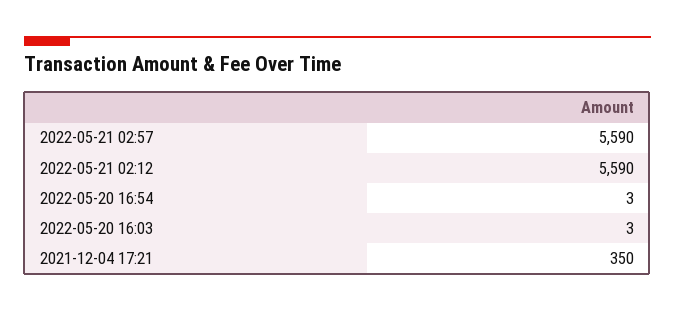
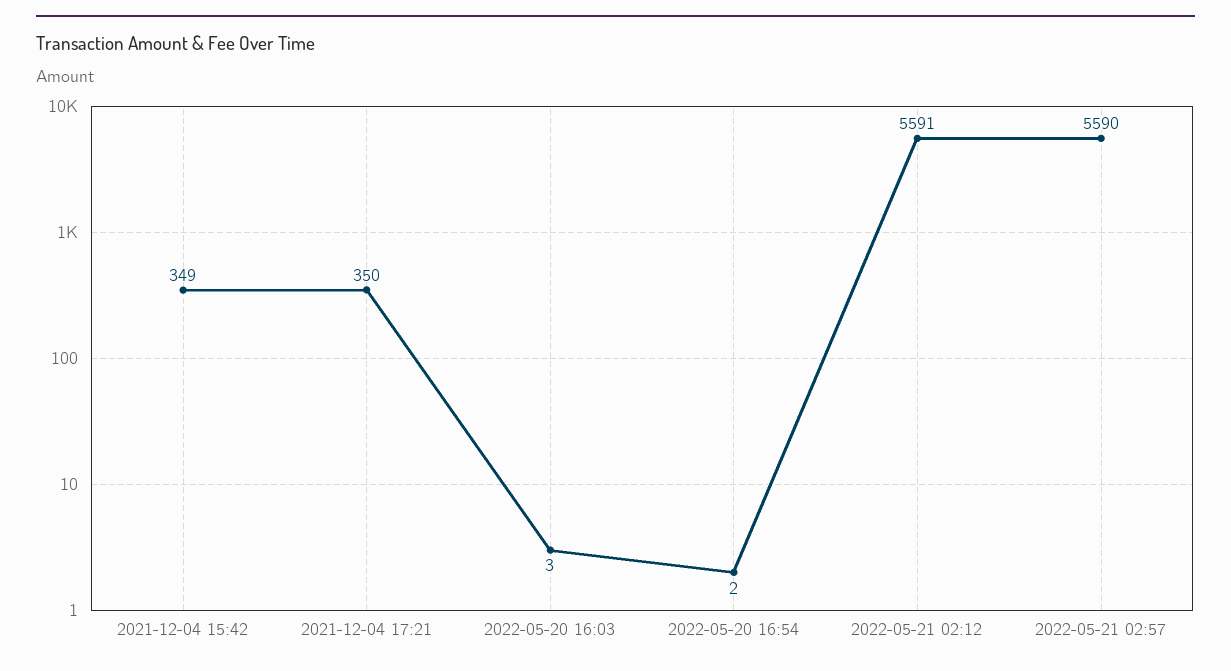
  {
    "2022-05-21 02:57": 5590,
-   "2022-05-21 02:12": 5590,
+   "2022-05-21 02:12": 5591,
-   "2022-05-20 16:54": 3,
+   "2022-05-20 16:54": 2,
    "2022-05-20 16:03": 3,
-   "2021-12-04 17:21": 350
+   "2021-12-04 17:21": 350,
+   "2021-12-04 15:42": 349
  }

